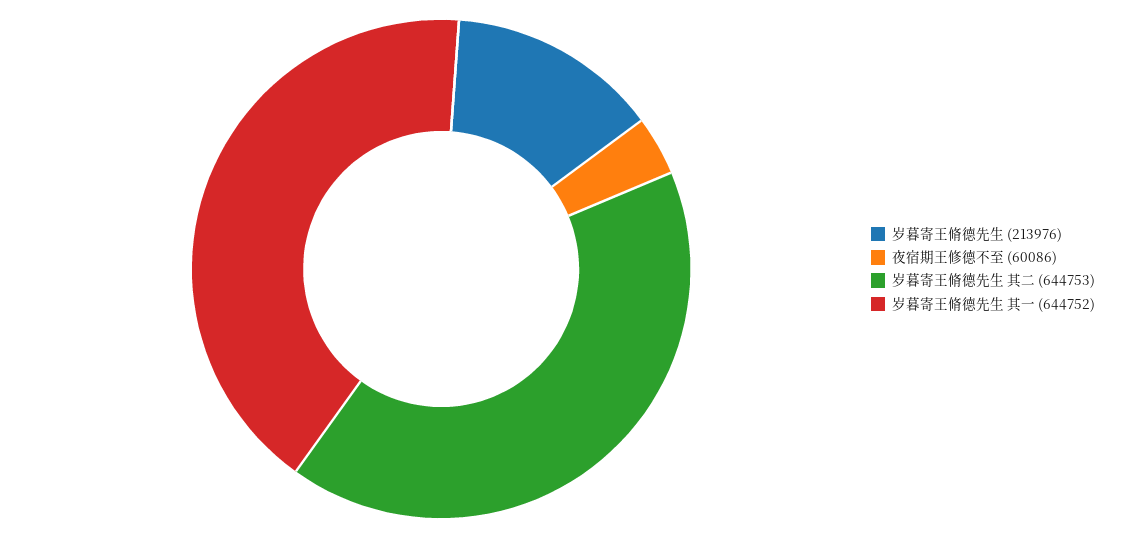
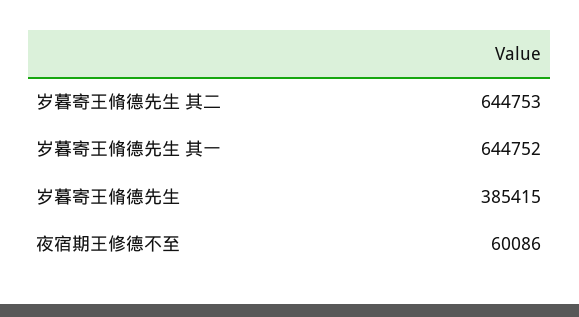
  {
-   "岁暮寄王脩德先生": 213976,
+   "岁暮寄王脩德先生": 385415,
    "夜宿期王修德不至": 60086,
    "岁暮寄王脩德先生 其二": 644753,
    "岁暮寄王脩德先生 其一": 644752
  }

